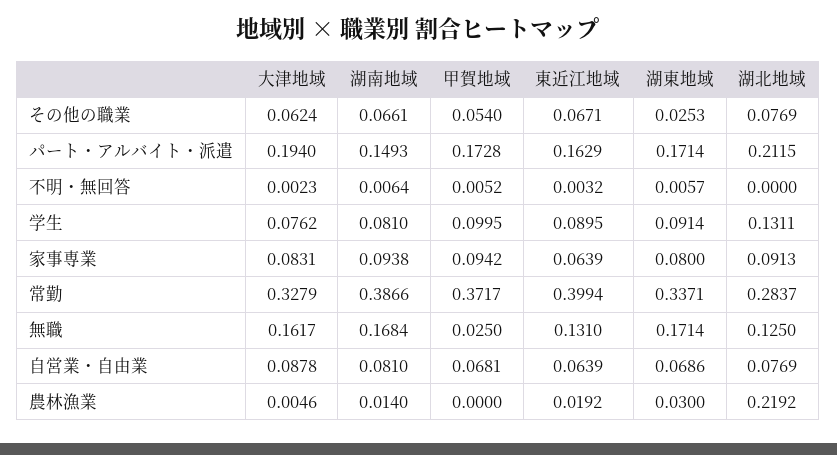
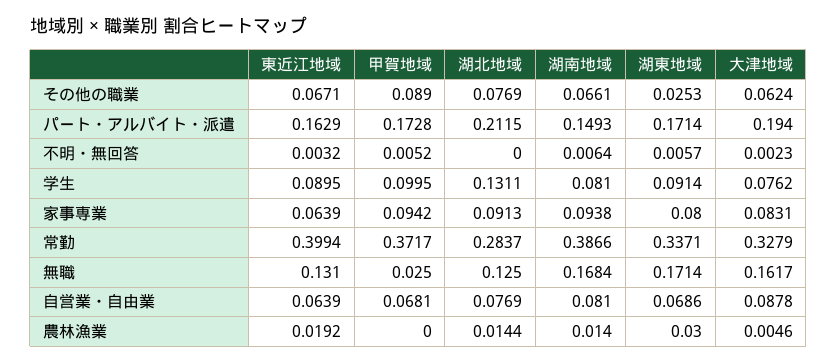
  {
    "大津地域": {
      "その他の職業": 0.0624,
      "パート・アルバイト・派遣": 0.194,
      "不明・無回答": 0.0023,
      "学生": 0.0762,
      "家事専業": 0.0831,
      "常勤": 0.3279,
      "無職": 0.1617,
      "自営業・自由業": 0.0878,
      "農林漁業": 0.0046
    },
    "湖南地域": {
      "その他の職業": 0.0661,
      "パート・アルバイト・派遣": 0.1493,
      "不明・無回答": 0.0064,
      "学生": 0.081,
      "家事専業": 0.0938,
      "常勤": 0.3866,
      "無職": 0.1684,
      "自営業・自由業": 0.081,
      "農林漁業": 0.014
    },
    "甲賀地域": {
-     "その他の職業": 0.054,
+     "その他の職業": 0.089,
      "パート・アルバイト・派遣": 0.1728,
      "不明・無回答": 0.0052,
      "学生": 0.0995,
      "家事専業": 0.0942,
      "常勤": 0.3717,
      "無職": 0.025,
      "自営業・自由業": 0.0681,
      "農林漁業": 0
    },
    "東近江地域": {
      "その他の職業": 0.0671,
      "パート・アルバイト・派遣": 0.1629,
      "不明・無回答": 0.0032,
      "学生": 0.0895,
      "家事専業": 0.0639,
      "常勤": 0.3994,
      "無職": 0.131,
      "自営業・自由業": 0.0639,
      "農林漁業": 0.0192
    },
    "湖東地域": {
      "その他の職業": 0.0253,
      "パート・アルバイト・派遣": 0.1714,
      "不明・無回答": 0.0057,
      "学生": 0.0914,
      "家事専業": 0.08,
      "常勤": 0.3371,
      "無職": 0.1714,
      "自営業・自由業": 0.0686,
      "農林漁業": 0.03
    },
    "湖北地域": {
      "その他の職業": 0.0769,
      "パート・アルバイト・派遣": 0.2115,
      "不明・無回答": 0,
      "学生": 0.1311,
      "家事専業": 0.0913,
      "常勤": 0.2837,
      "無職": 0.125,
      "自営業・自由業": 0.0769,
-     "農林漁業": 0.2192
+     "農林漁業": 0.0144
    }
  }

